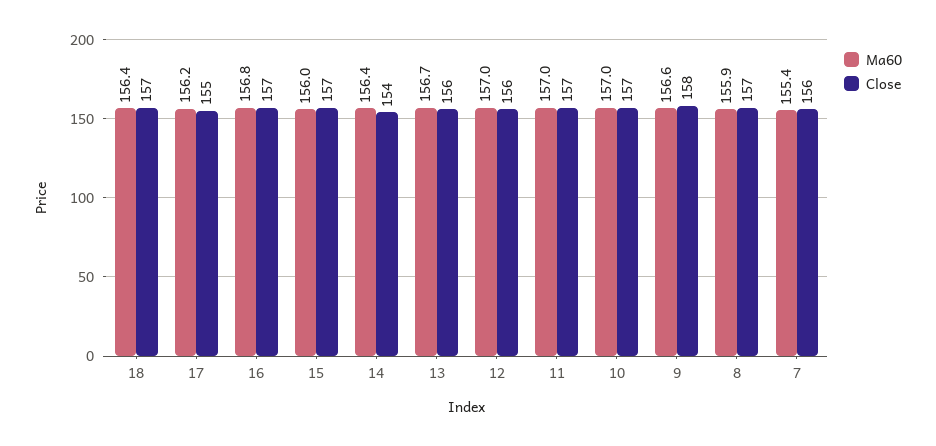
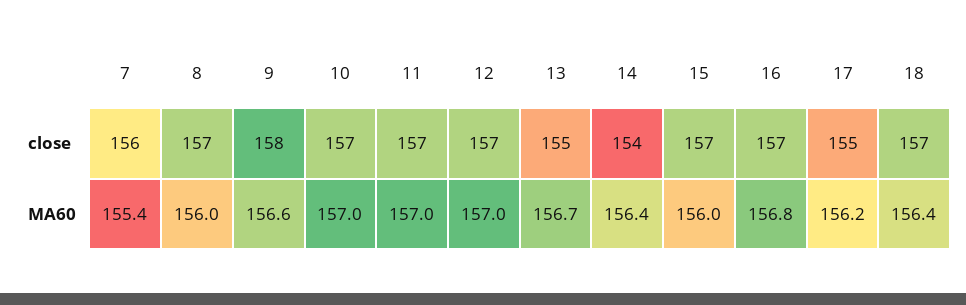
  {
    "Ma60": {
      "18": 156.4,
      "17": 156.2,
      "16": 156.8,
      "15": 156,
      "14": 156.4,
      "13": 156.7,
      "12": 157,
      "11": 157,
      "10": 157,
      "9": 156.6,
-     "8": 155.9,
+     "8": 156,
      "7": 155.4
    },
    "Close": {
      "18": 157,
      "17": 155,
      "16": 157,
      "15": 157,
      "14": 154,
-     "13": 156,
+     "13": 155,
-     "12": 156,
+     "12": 157,
      "11": 157,
      "10": 157,
      "9": 158,
      "8": 157,
      "7": 156
    }
  }

